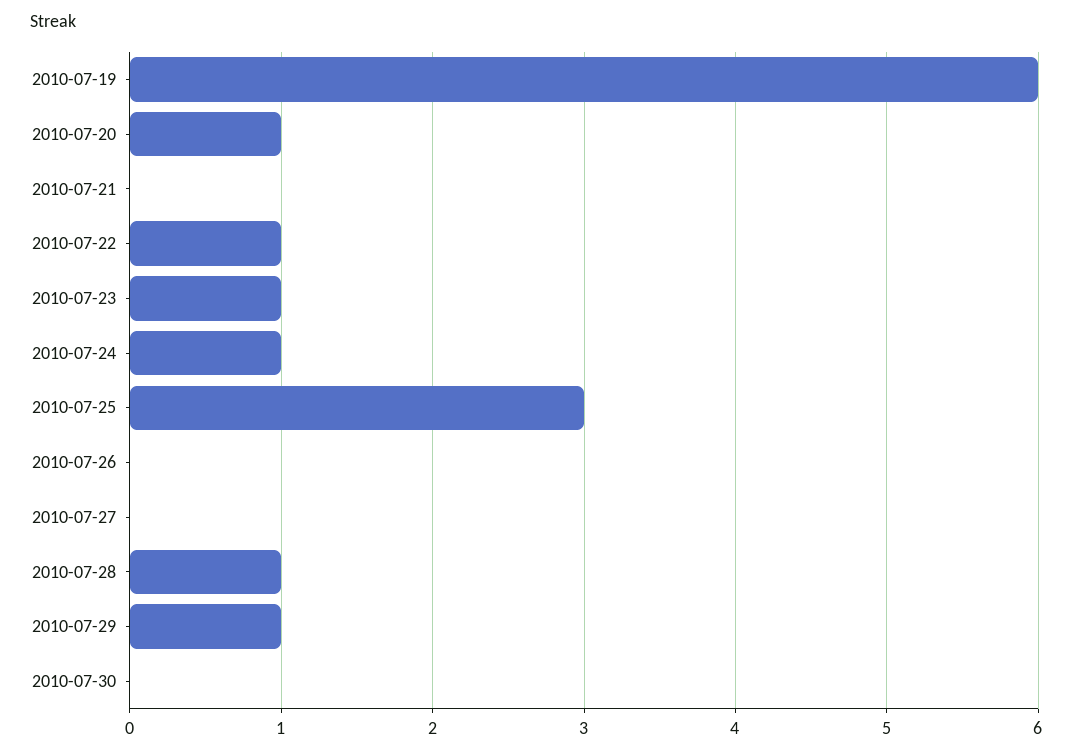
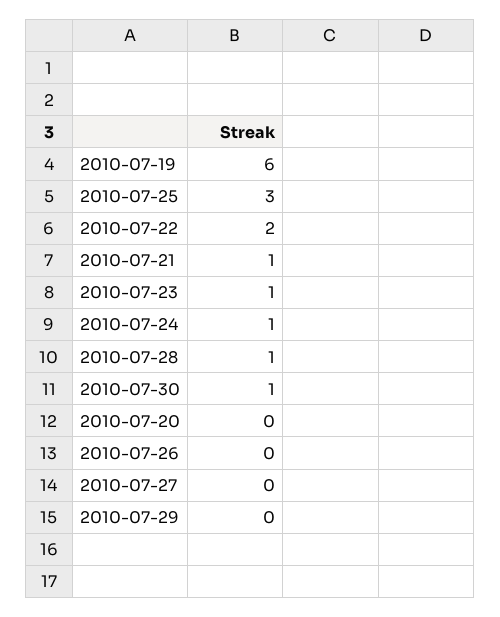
  {
    "2010-07-19": 6,
-   "2010-07-20": 1,
+   "2010-07-20": 0,
-   "2010-07-21": 0,
+   "2010-07-21": 1,
-   "2010-07-22": 1,
+   "2010-07-22": 2,
    "2010-07-23": 1,
    "2010-07-24": 1,
    "2010-07-25": 3,
    "2010-07-26": 0,
    "2010-07-27": 0,
    "2010-07-28": 1,
-   "2010-07-29": 1,
+   "2010-07-29": 0,
-   "2010-07-30": 0
+   "2010-07-30": 1
  }

